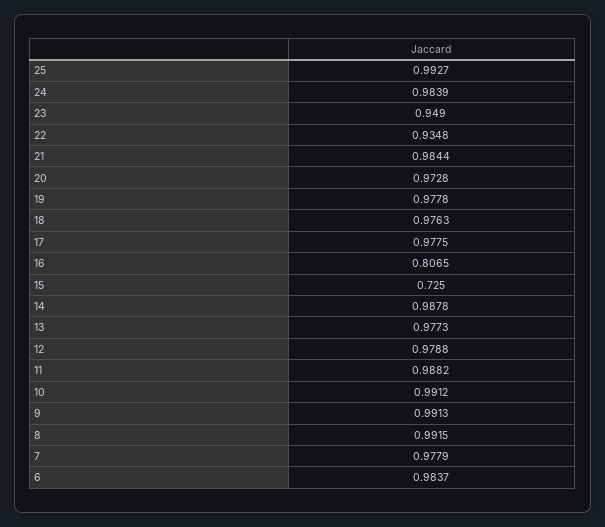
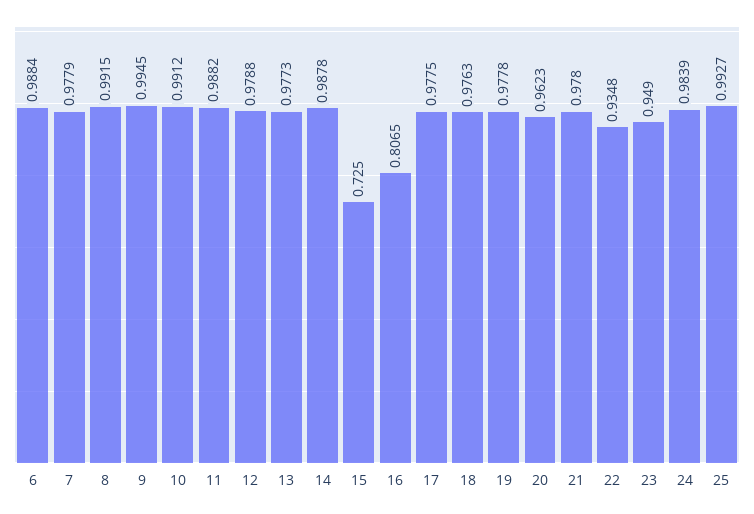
  {
    "25": 0.9927,
    "24": 0.9839,
    "23": 0.949,
    "22": 0.9348,
-   "21": 0.9844,
+   "21": 0.978,
-   "20": 0.9728,
+   "20": 0.9623,
    "19": 0.9778,
    "18": 0.9763,
    "17": 0.9775,
    "16": 0.8065,
    "15": 0.725,
    "14": 0.9878,
    "13": 0.9773,
    "12": 0.9788,
    "11": 0.9882,
    "10": 0.9912,
-   "9": 0.9913,
+   "9": 0.9945,
    "8": 0.9915,
    "7": 0.9779,
-   "6": 0.9837
+   "6": 0.9884
  }

